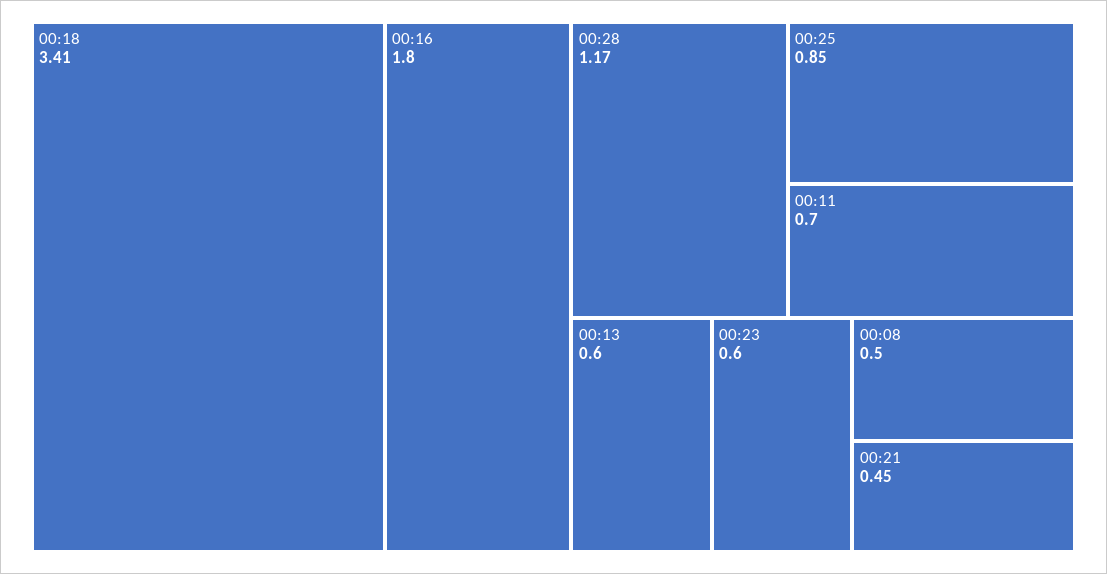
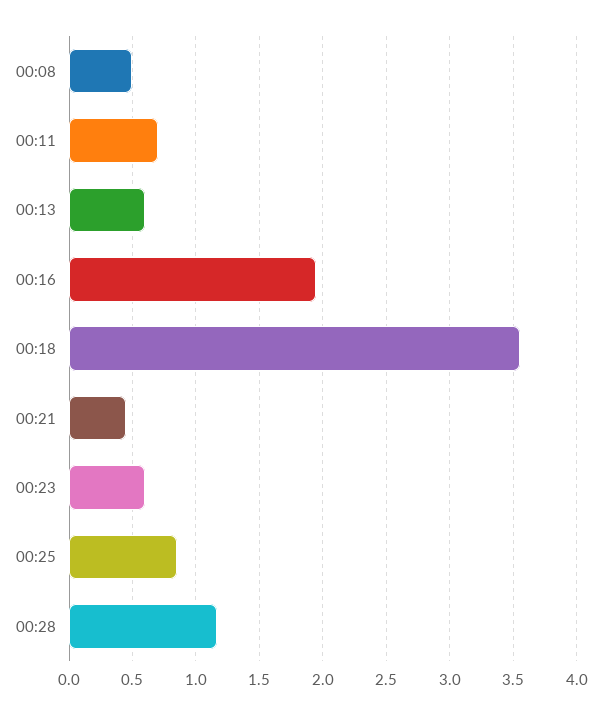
  {
-   "00:18": 3.41,
+   "00:18": 3.55,
-   "00:16": 1.8,
+   "00:16": 1.95,
    "00:28": 1.17,
    "00:25": 0.85,
    "00:11": 0.7,
    "00:13": 0.6,
    "00:23": 0.6,
    "00:08": 0.5,
    "00:21": 0.45
  }

